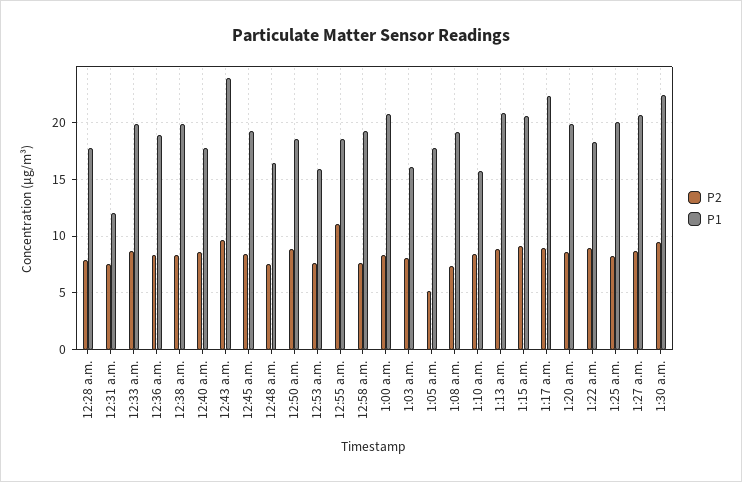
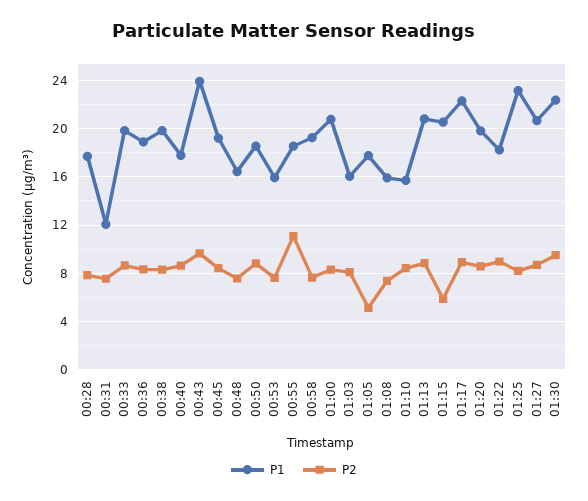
  {
    "P2": {
      "12:28 a.m.": 8,
      "12:31 a.m.": 7.5,
      "12:33 a.m.": 8.5,
      "12:36 a.m.": 8.5,
      "12:38 a.m.": 8.5,
      "12:40 a.m.": 8.5,
      "12:43 a.m.": 9.5,
      "12:45 a.m.": 8.5,
      "12:48 a.m.": 7.5,
      "12:50 a.m.": 9,
      "12:53 a.m.": 7.5,
      "12:55 a.m.": 11,
      "12:58 a.m.": 7.5,
      "1:00 a.m.": 8.5,
      "1:03 a.m.": 8,
      "1:05 a.m.": 5,
      "1:08 a.m.": 7.5,
      "1:10 a.m.": 8.5,
      "1:13 a.m.": 9,
-     "1:15 a.m.": 9,
+     "1:15 a.m.": 6,
      "1:17 a.m.": 9,
      "1:20 a.m.": 8.5,
      "1:22 a.m.": 9,
      "1:25 a.m.": 8,
      "1:27 a.m.": 8.5,
      "1:30 a.m.": 9.5
    },
    "P1": {
      "12:28 a.m.": 17.5,
      "12:31 a.m.": 12,
      "12:33 a.m.": 20,
      "12:36 a.m.": 19,
      "12:38 a.m.": 20,
      "12:40 a.m.": 18,
      "12:43 a.m.": 24,
      "12:45 a.m.": 19,
      "12:48 a.m.": 16.5,
      "12:50 a.m.": 18.5,
      "12:53 a.m.": 16,
      "12:55 a.m.": 18.5,
      "12:58 a.m.": 19.5,
      "1:00 a.m.": 21,
      "1:03 a.m.": 16,
      "1:05 a.m.": 18,
-     "1:08 a.m.": 19,
+     "1:08 a.m.": 16,
      "1:10 a.m.": 15.5,
      "1:13 a.m.": 21,
      "1:15 a.m.": 20.5,
      "1:17 a.m.": 22.5,
      "1:20 a.m.": 20,
      "1:22 a.m.": 18,
-     "1:25 a.m.": 20,
+     "1:25 a.m.": 23,
      "1:27 a.m.": 20.5,
      "1:30 a.m.": 22.5
    }
  }

